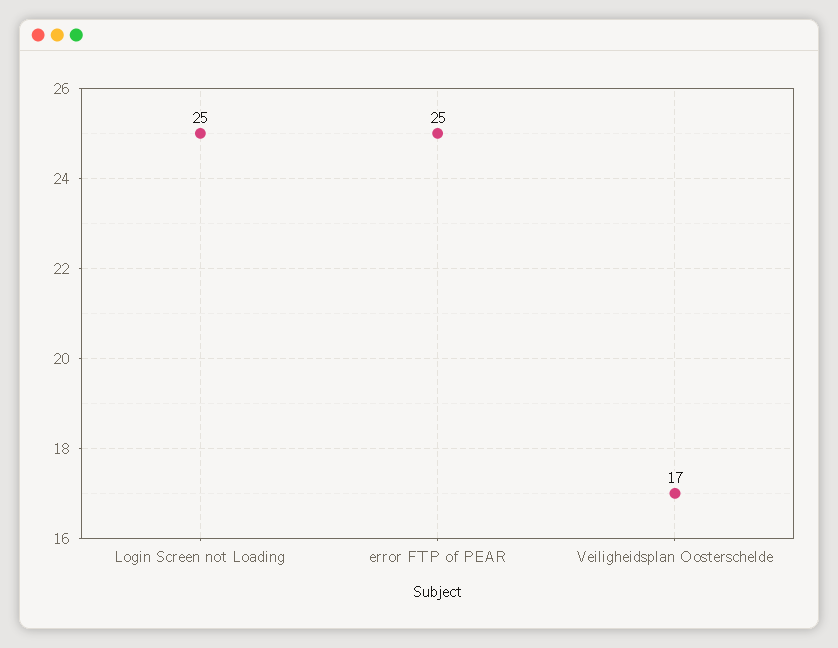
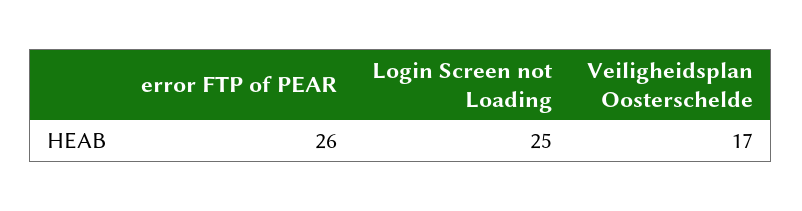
  {
    "Login Screen not Loading": 25,
-   "error FTP of PEAR": 25,
+   "error FTP of PEAR": 26,
    "Veiligheidsplan Oosterschelde": 17
  }

